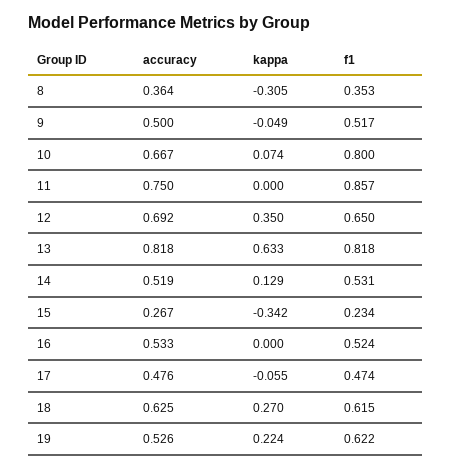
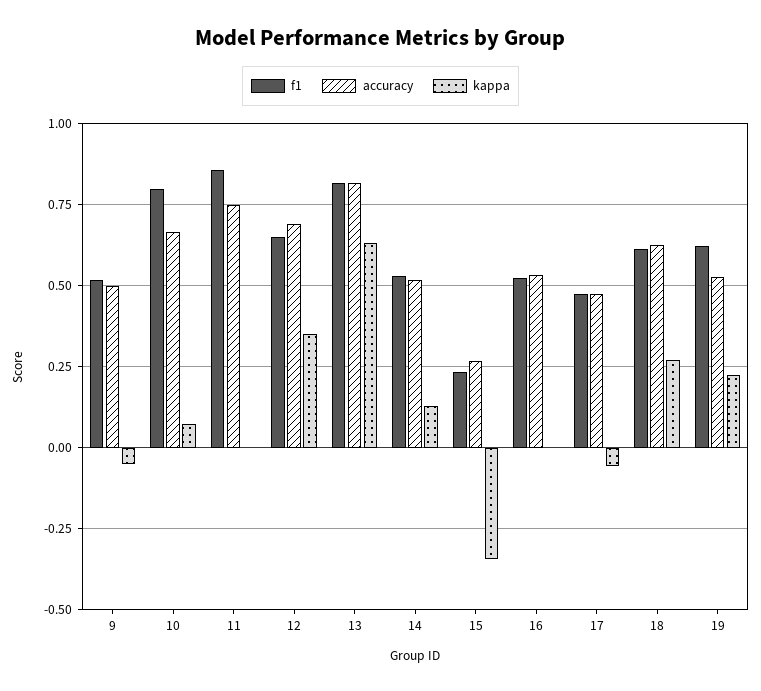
  {
    "accuracy": {
-     "8": 0.364,
      "9": 0.5,
      "10": 0.667,
      "11": 0.75,
      "12": 0.692,
      "13": 0.818,
      "14": 0.519,
      "15": 0.267,
      "16": 0.533,
      "17": 0.476,
      "18": 0.625,
      "19": 0.526
    },
    "kappa": {
-     "8": -0.305,
      "9": -0.049,
      "10": 0.074,
      "11": 0,
      "12": 0.35,
      "13": 0.633,
      "14": 0.129,
      "15": -0.342,
      "16": 0,
      "17": -0.055,
      "18": 0.27,
      "19": 0.224
    },
    "f1": {
-     "8": 0.353,
      "9": 0.517,
      "10": 0.8,
      "11": 0.857,
      "12": 0.65,
      "13": 0.818,
      "14": 0.531,
      "15": 0.234,
      "16": 0.524,
      "17": 0.474,
      "18": 0.615,
      "19": 0.622
    }
  }

